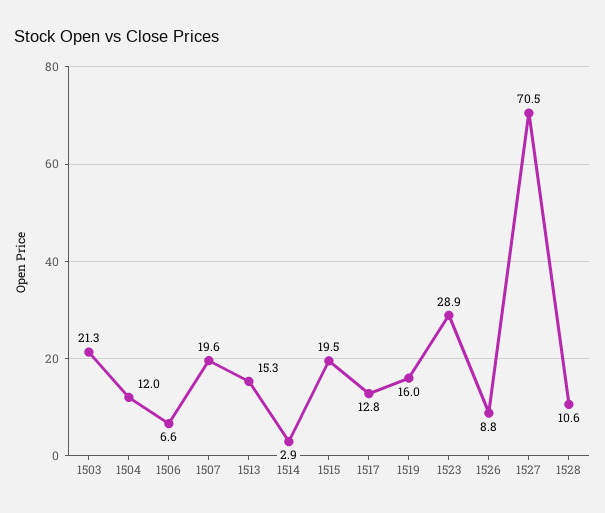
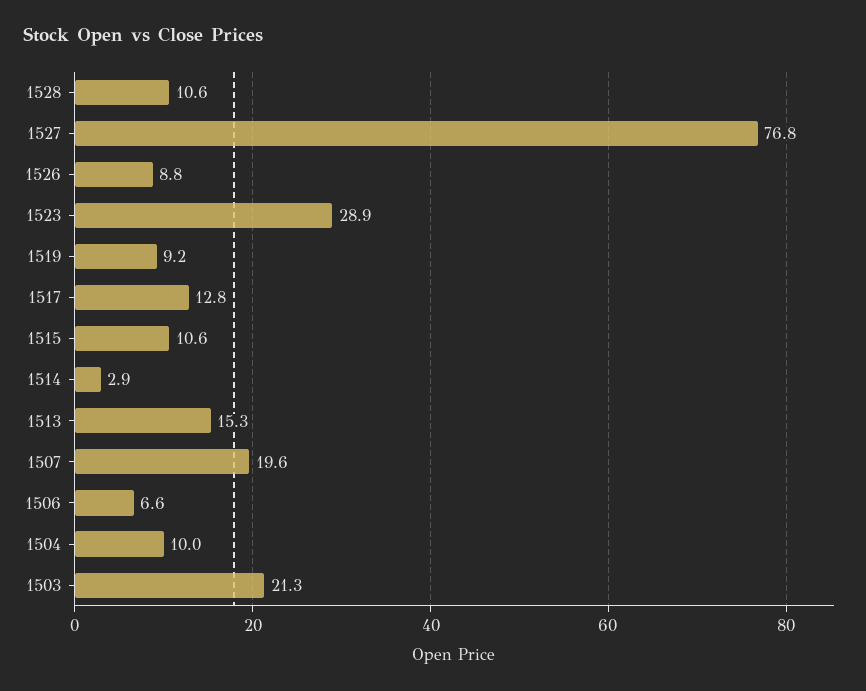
  {
    "1503": 21.3,
-   "1504": 12,
+   "1504": 10,
    "1506": 6.6,
    "1507": 19.6,
    "1513": 15.3,
    "1514": 2.9,
-   "1515": 19.5,
+   "1515": 10.6,
    "1517": 12.8,
-   "1519": 16,
+   "1519": 9.2,
    "1523": 28.9,
    "1526": 8.8,
-   "1527": 70.5,
+   "1527": 76.8,
    "1528": 10.6
  }

